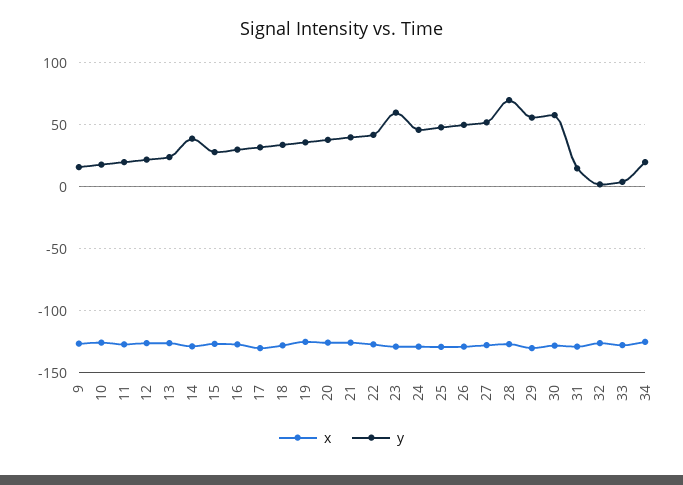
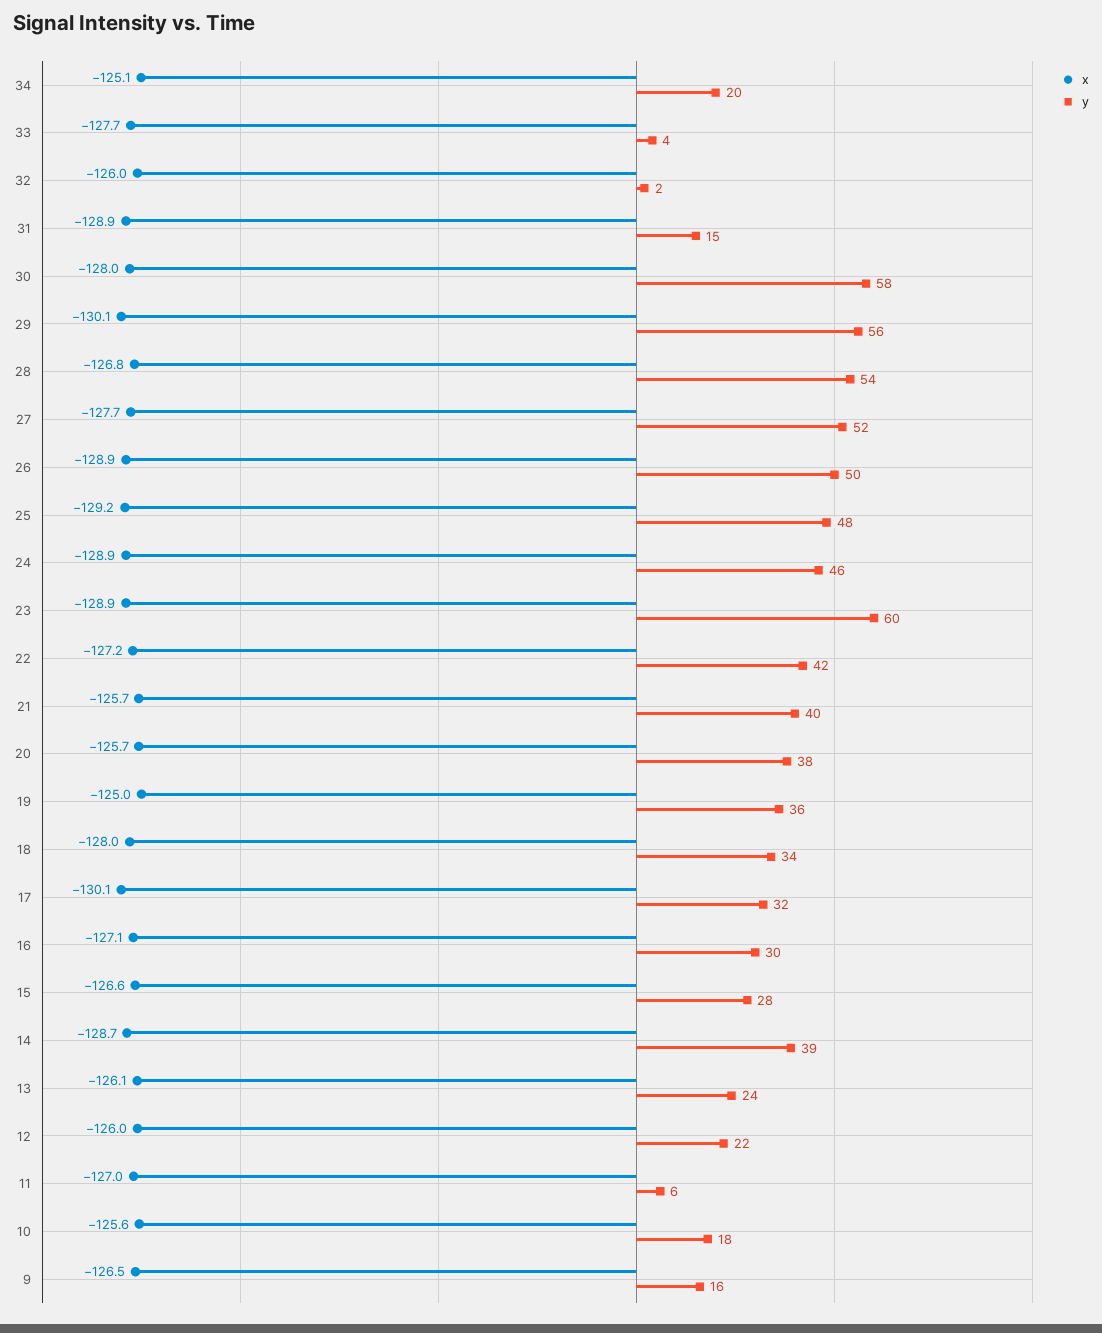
  {
    "x": {
      "9": -126.5,
      "10": -125.6,
      "11": -127,
      "12": -126,
      "13": -126.1,
      "14": -128.7,
      "15": -126.6,
      "16": -127.1,
      "17": -130.1,
      "18": -128,
      "19": -125,
      "20": -125.7,
      "21": -125.7,
      "22": -127.2,
      "23": -128.9,
      "24": -128.9,
      "25": -129.2,
      "26": -128.9,
      "27": -127.7,
      "28": -126.8,
      "29": -130.1,
      "30": -128,
      "31": -128.9,
      "32": -126,
      "33": -127.7,
      "34": -125.1
    },
    "y": {
      "9": 16,
      "10": 18,
-     "11": 20,
+     "11": 6,
      "12": 22,
      "13": 24,
      "14": 39,
      "15": 28,
      "16": 30,
      "17": 32,
      "18": 34,
      "19": 36,
      "20": 38,
      "21": 40,
      "22": 42,
      "23": 60,
      "24": 46,
      "25": 48,
      "26": 50,
      "27": 52,
-     "28": 70,
+     "28": 54,
      "29": 56,
      "30": 58,
      "31": 15,
      "32": 2,
      "33": 4,
      "34": 20
    }
  }

